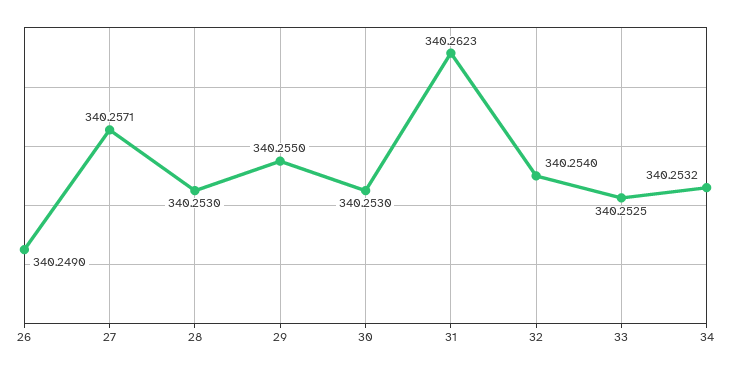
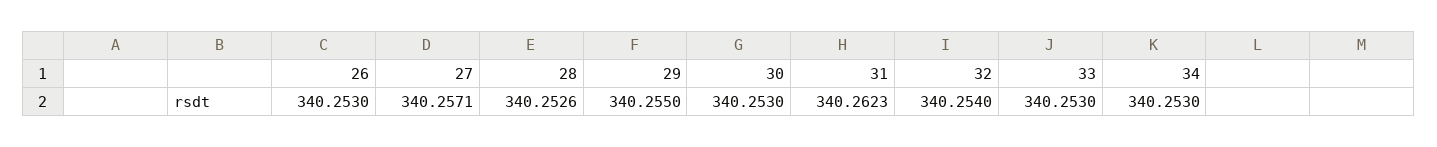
  {
-   "26": 340.249,
+   "26": 340.253,
    "27": 340.2571,
-   "28": 340.253,
+   "28": 340.2526,
    "29": 340.255,
    "30": 340.253,
    "31": 340.2623,
    "32": 340.254,
-   "33": 340.2525,
+   "33": 340.253,
-   "34": 340.2532
+   "34": 340.253
  }

